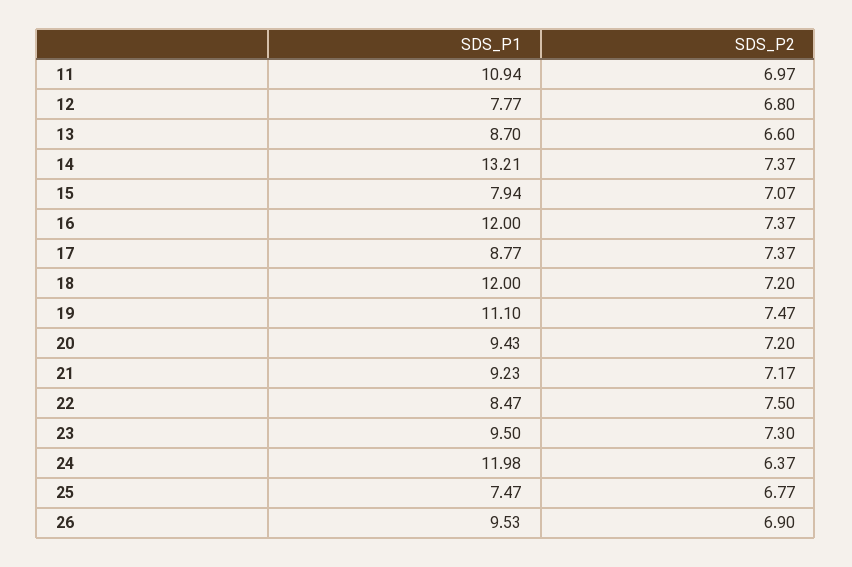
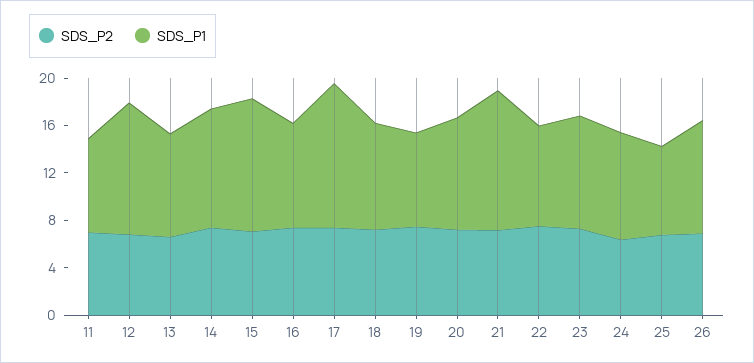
  {
    "SDS_P1": {
-     "11": 10.94,
+     "11": 8,
-     "12": 7.77,
+     "12": 11,
      "13": 8.7,
-     "14": 13.21,
+     "14": 10,
-     "15": 7.94,
+     "15": 11,
-     "16": 12,
+     "16": 9,
-     "17": 8.77,
+     "17": 12,
-     "18": 12,
+     "18": 9,
-     "19": 11.1,
+     "19": 8,
      "20": 9.43,
-     "21": 9.23,
+     "21": 12,
      "22": 8.47,
      "23": 9.5,
-     "24": 11.98,
+     "24": 9,
      "25": 7.47,
      "26": 9.53
    },
    "SDS_P2": {
      "11": 6.97,
      "12": 6.8,
      "13": 6.6,
      "14": 7.37,
      "15": 7.07,
      "16": 7.37,
      "17": 7.37,
      "18": 7.2,
      "19": 7.47,
      "20": 7.2,
      "21": 7.17,
      "22": 7.5,
      "23": 7.3,
      "24": 6.37,
      "25": 6.77,
      "26": 6.9
    }
  }

